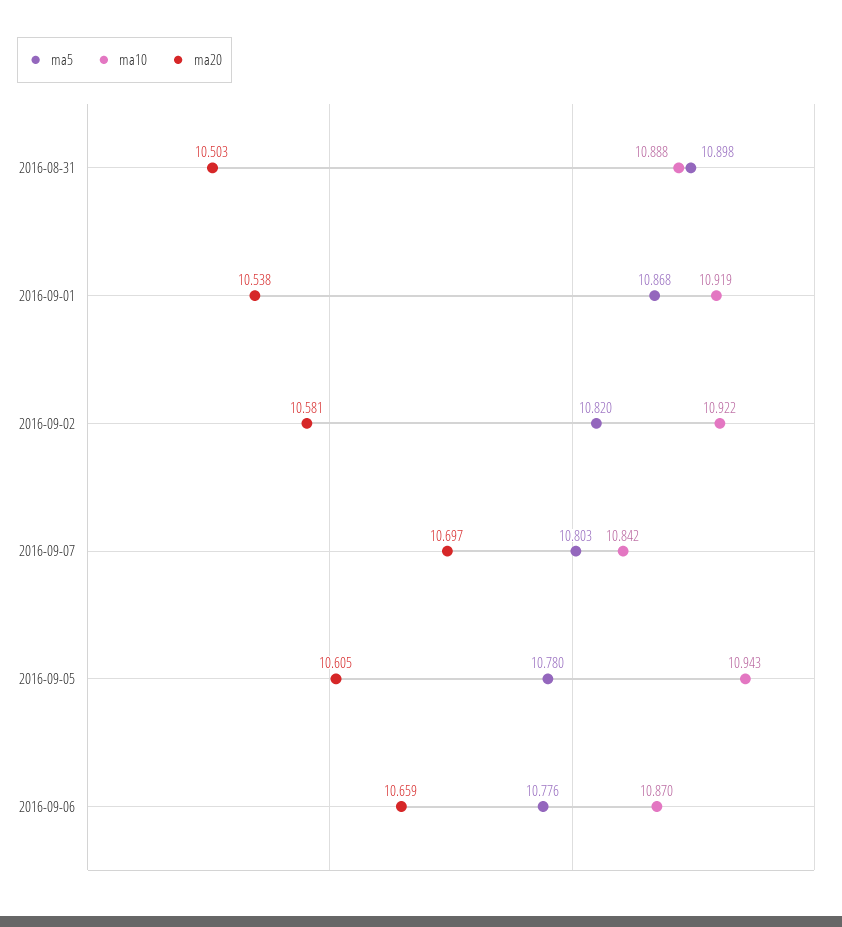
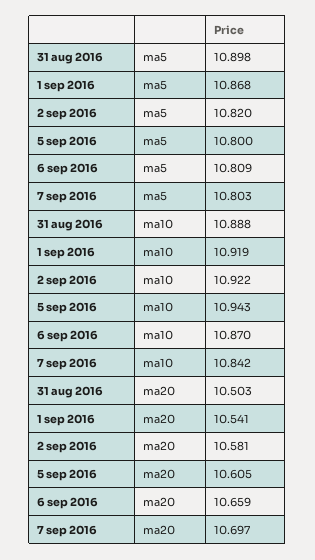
  {
    "ma5": {
      "2016-08-31": 10.898,
      "2016-09-01": 10.868,
      "2016-09-02": 10.82,
      "2016-09-07": 10.803,
-     "2016-09-05": 10.78,
+     "2016-09-05": 10.8,
-     "2016-09-06": 10.776
+     "2016-09-06": 10.809
    },
    "ma10": {
      "2016-08-31": 10.888,
      "2016-09-01": 10.919,
      "2016-09-02": 10.922,
      "2016-09-07": 10.842,
      "2016-09-05": 10.943,
      "2016-09-06": 10.87
    },
    "ma20": {
      "2016-08-31": 10.503,
-     "2016-09-01": 10.538,
+     "2016-09-01": 10.541,
      "2016-09-02": 10.581,
      "2016-09-07": 10.697,
      "2016-09-05": 10.605,
      "2016-09-06": 10.659
    }
  }

